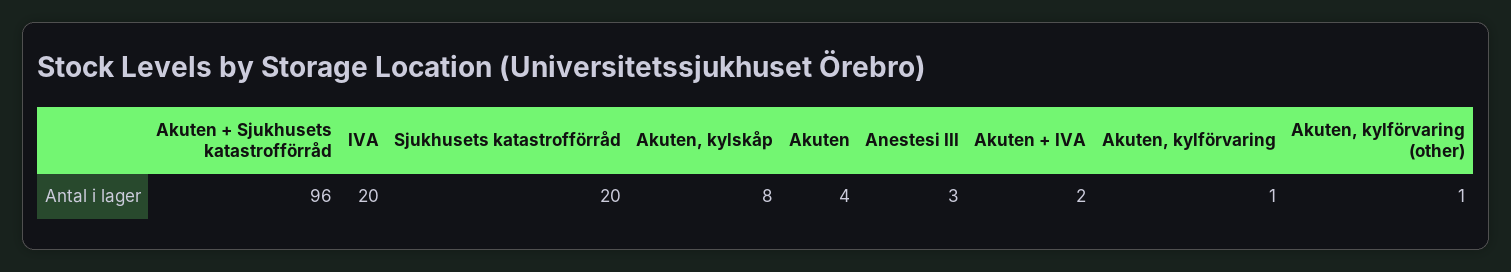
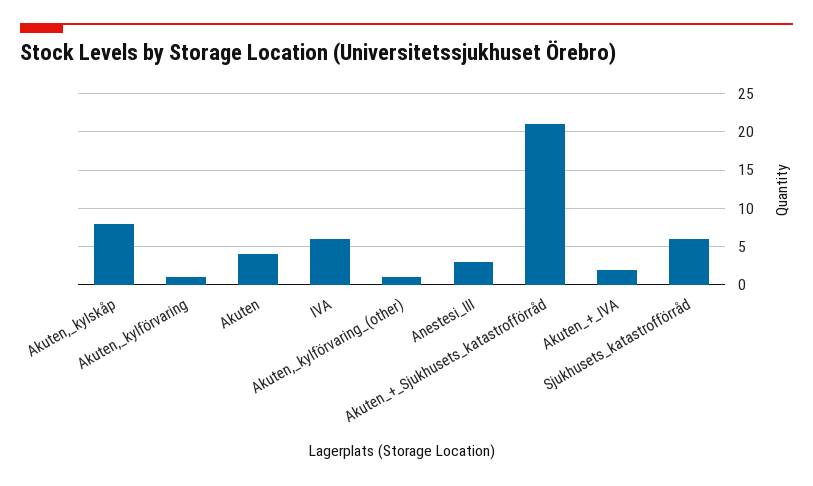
  {
-   "Akuten + Sjukhusets katastrofförråd": 96,
+   "Akuten + Sjukhusets katastrofförråd": 21,
-   "IVA": 20,
+   "IVA": 6,
-   "Sjukhusets katastrofförråd": 20,
+   "Sjukhusets katastrofförråd": 6,
    "Akuten, kylskåp": 8,
    "Akuten": 4,
    "Anestesi III": 3,
    "Akuten + IVA": 2,
    "Akuten, kylförvaring": 1,
    "Akuten, kylförvaring (other)": 1
  }

